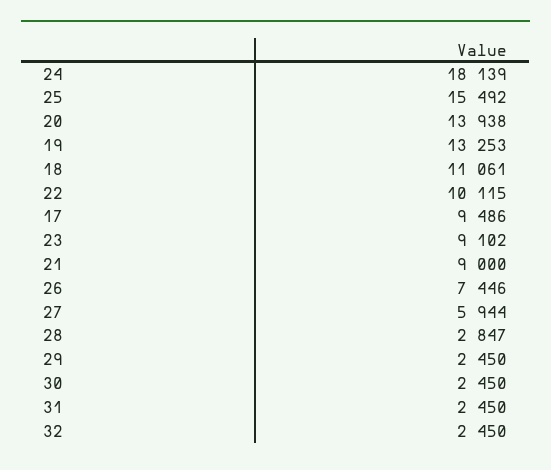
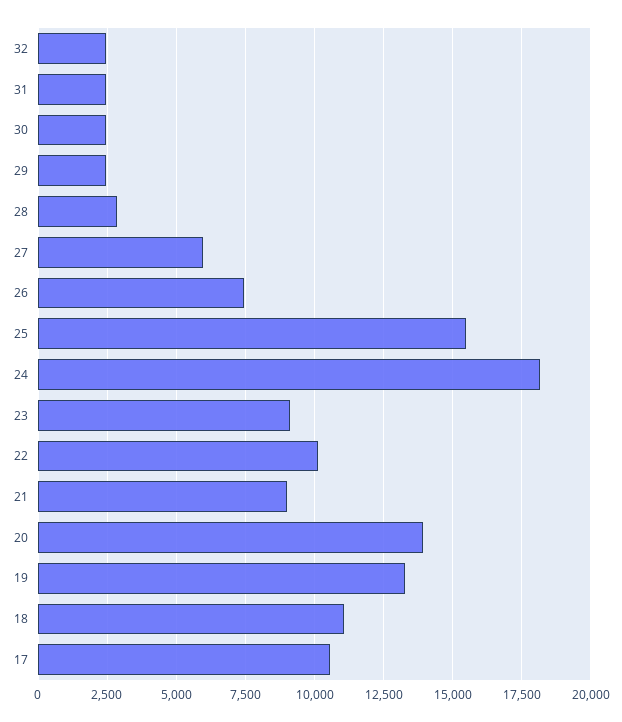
  {
    "24": 18139,
    "25": 15492,
    "20": 13938,
    "19": 13253,
    "18": 11061,
    "22": 10115,
-   "17": 9486,
+   "17": 10500,
    "23": 9102,
    "21": 9000,
    "26": 7446,
    "27": 5944,
    "28": 2847,
    "29": 2450,
    "30": 2450,
    "31": 2450,
    "32": 2450
  }

